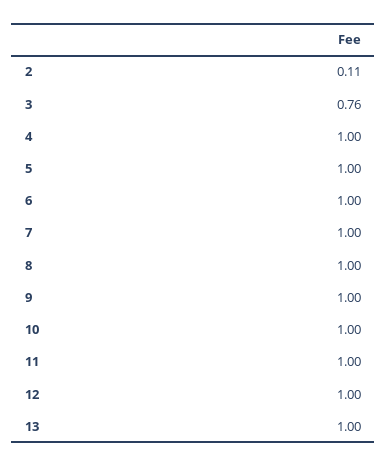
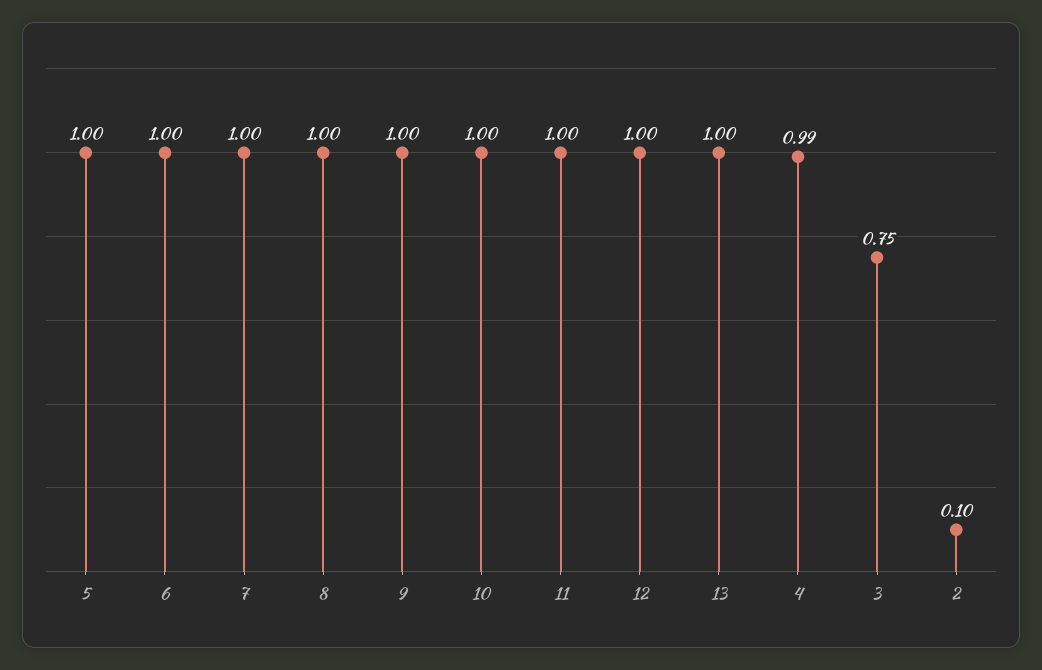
  {
-   "2": 0.11,
+   "2": 0.1,
-   "3": 0.76,
+   "3": 0.75,
-   "4": 1,
+   "4": 0.99,
    "5": 1,
    "6": 1,
    "7": 1,
    "8": 1,
    "9": 1,
    "10": 1,
    "11": 1,
    "12": 1,
    "13": 1
  }

